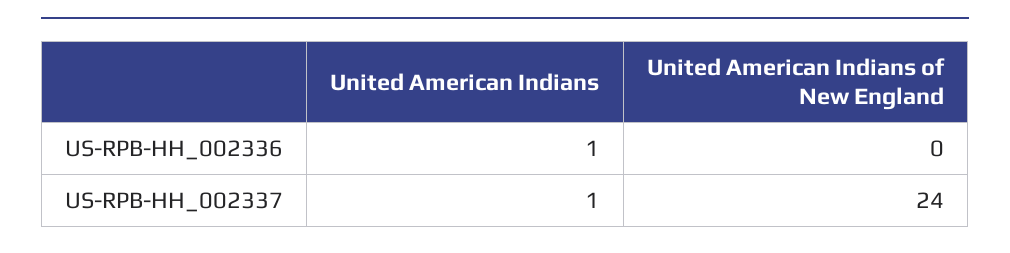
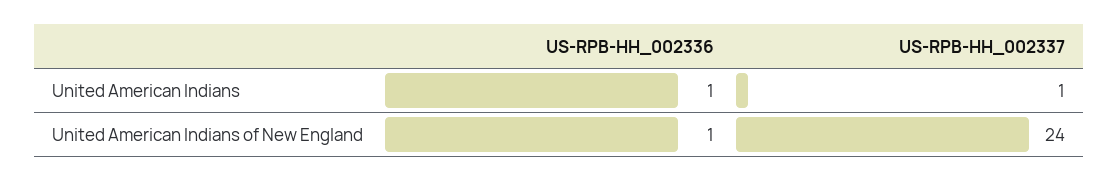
  {
    "United American Indians": {
      "US-RPB-HH_002336": 1,
      "US-RPB-HH_002337": 1
    },
    "United American Indians of New England": {
-     "US-RPB-HH_002336": 0,
+     "US-RPB-HH_002336": 1,
      "US-RPB-HH_002337": 24
    }
  }

